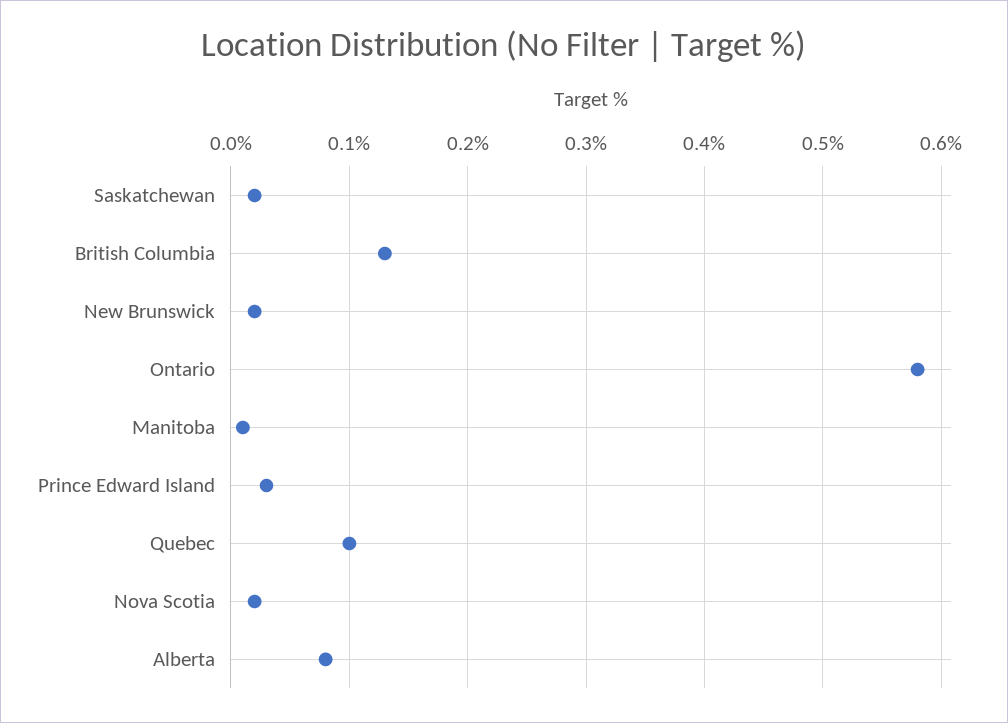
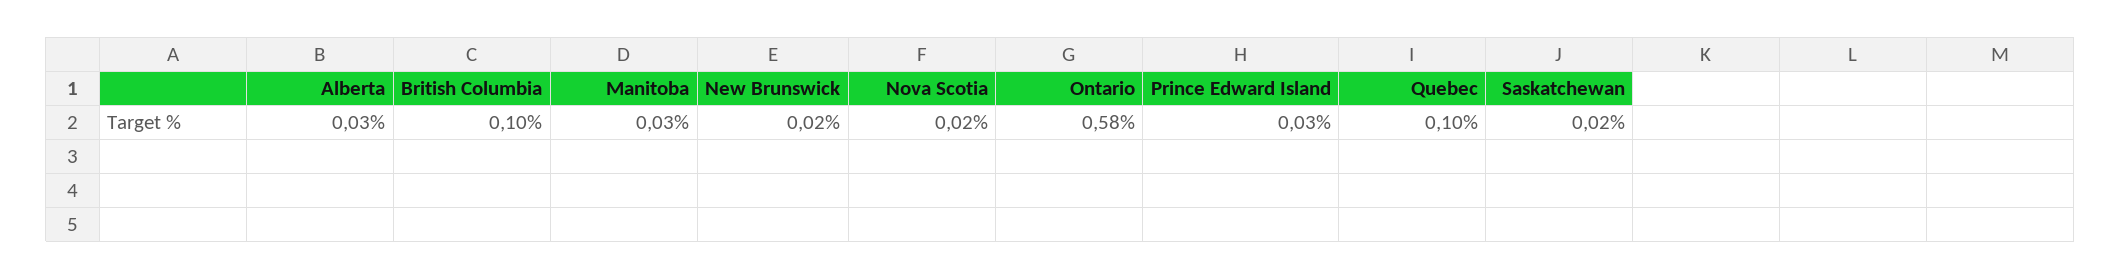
  {
    "Saskatchewan": 0.02,
-   "British Columbia": 0.13,
+   "British Columbia": 0.1,
    "New Brunswick": 0.02,
    "Ontario": 0.58,
-   "Manitoba": 0.01,
+   "Manitoba": 0.03,
    "Prince Edward Island": 0.03,
    "Quebec": 0.1,
    "Nova Scotia": 0.02,
-   "Alberta": 0.08
+   "Alberta": 0.03
  }

